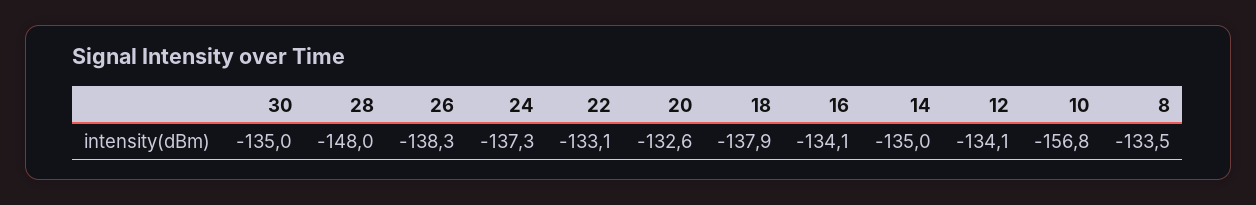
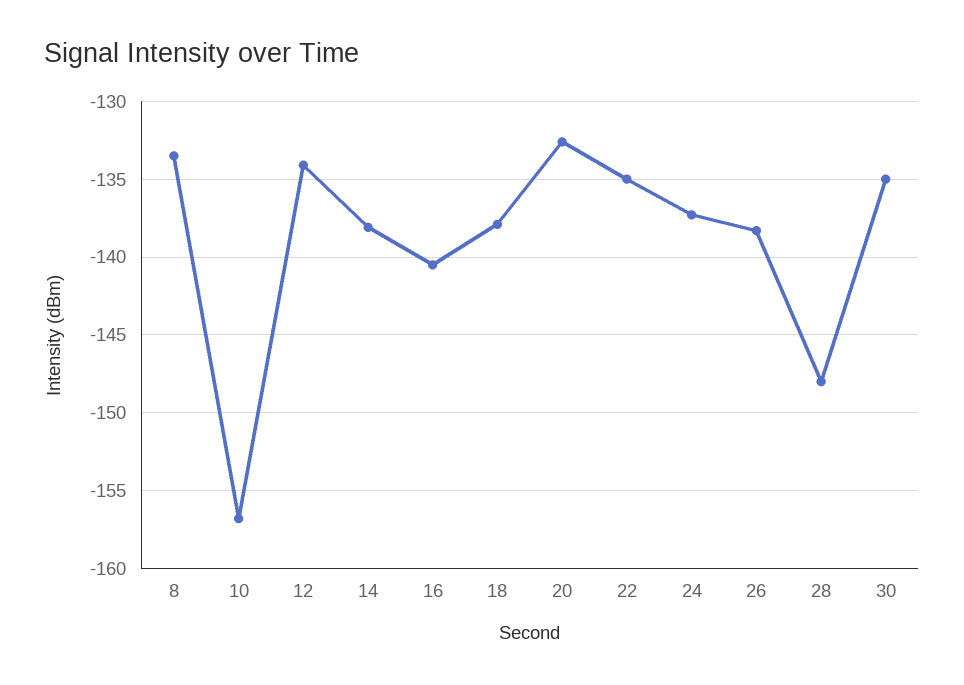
  {
    "30": -135,
    "28": -148,
    "26": -138.3,
    "24": -137.3,
-   "22": -133.1,
+   "22": -135,
    "20": -132.6,
    "18": -137.9,
-   "16": -134.1,
+   "16": -140.5,
-   "14": -135,
+   "14": -138,
    "12": -134.1,
    "10": -156.8,
    "8": -133.5
  }

